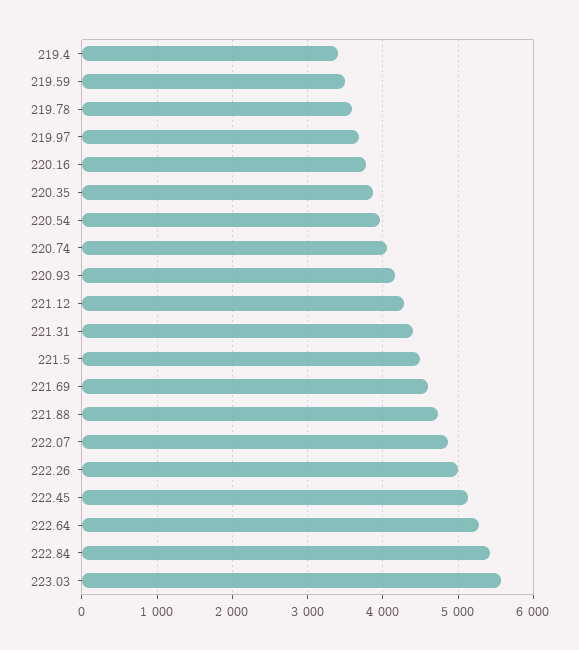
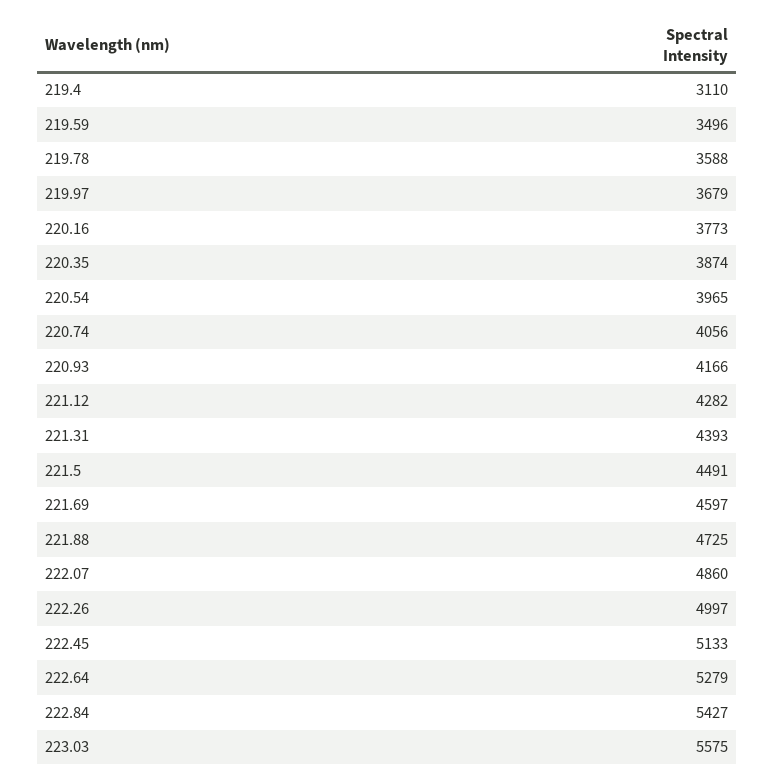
  {
-   "219.4": 3400,
+   "219.4": 3110,
    "219.59": 3496,
    "219.78": 3588,
    "219.97": 3679,
    "220.16": 3773,
    "220.35": 3874,
    "220.54": 3965,
    "220.74": 4056,
    "220.93": 4166,
    "221.12": 4282,
    "221.31": 4393,
    "221.5": 4491,
    "221.69": 4597,
    "221.88": 4725,
    "222.07": 4860,
    "222.26": 4997,
    "222.45": 5133,
    "222.64": 5279,
    "222.84": 5427,
    "223.03": 5575
  }

